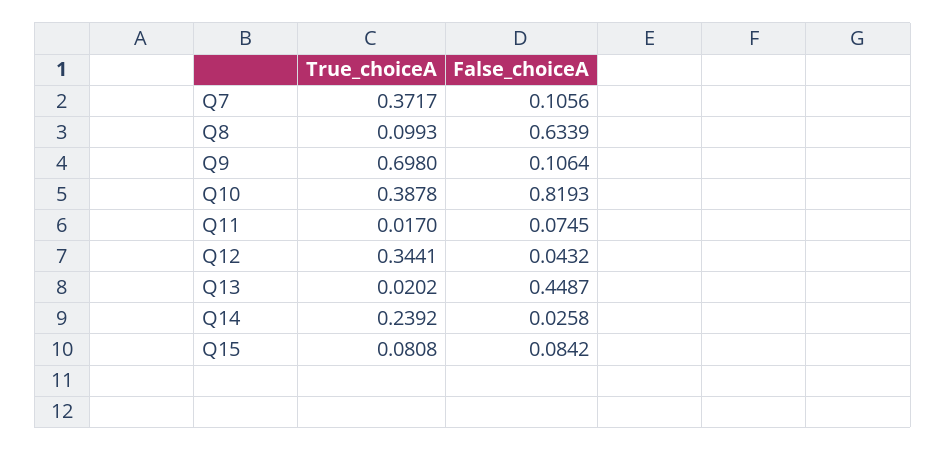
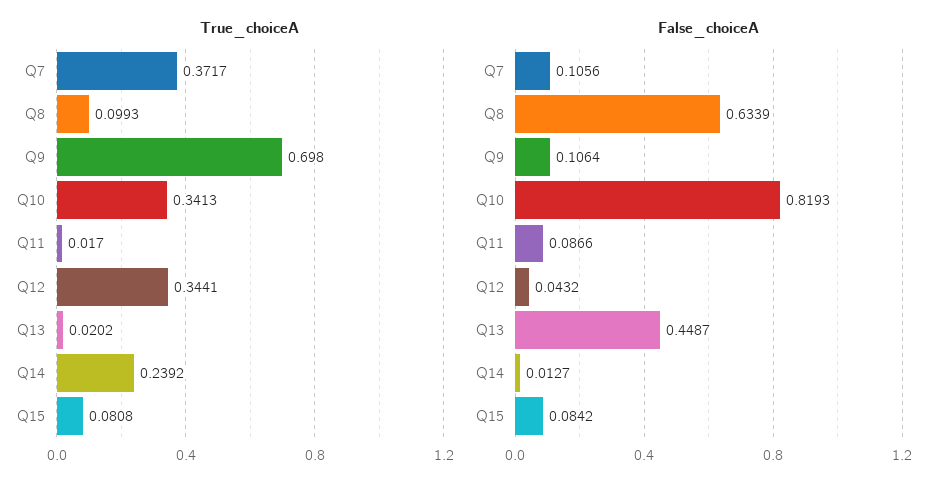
  {
    "True_choiceA": {
      "Q7": 0.3717,
      "Q8": 0.0993,
      "Q9": 0.698,
-     "Q10": 0.3878,
+     "Q10": 0.3413,
      "Q11": 0.017,
      "Q12": 0.3441,
      "Q13": 0.0202,
      "Q14": 0.2392,
      "Q15": 0.0808
    },
    "False_choiceA": {
      "Q7": 0.1056,
      "Q8": 0.6339,
      "Q9": 0.1064,
      "Q10": 0.8193,
-     "Q11": 0.0745,
+     "Q11": 0.0866,
      "Q12": 0.0432,
      "Q13": 0.4487,
-     "Q14": 0.0258,
+     "Q14": 0.0127,
      "Q15": 0.0842
    }
  }

